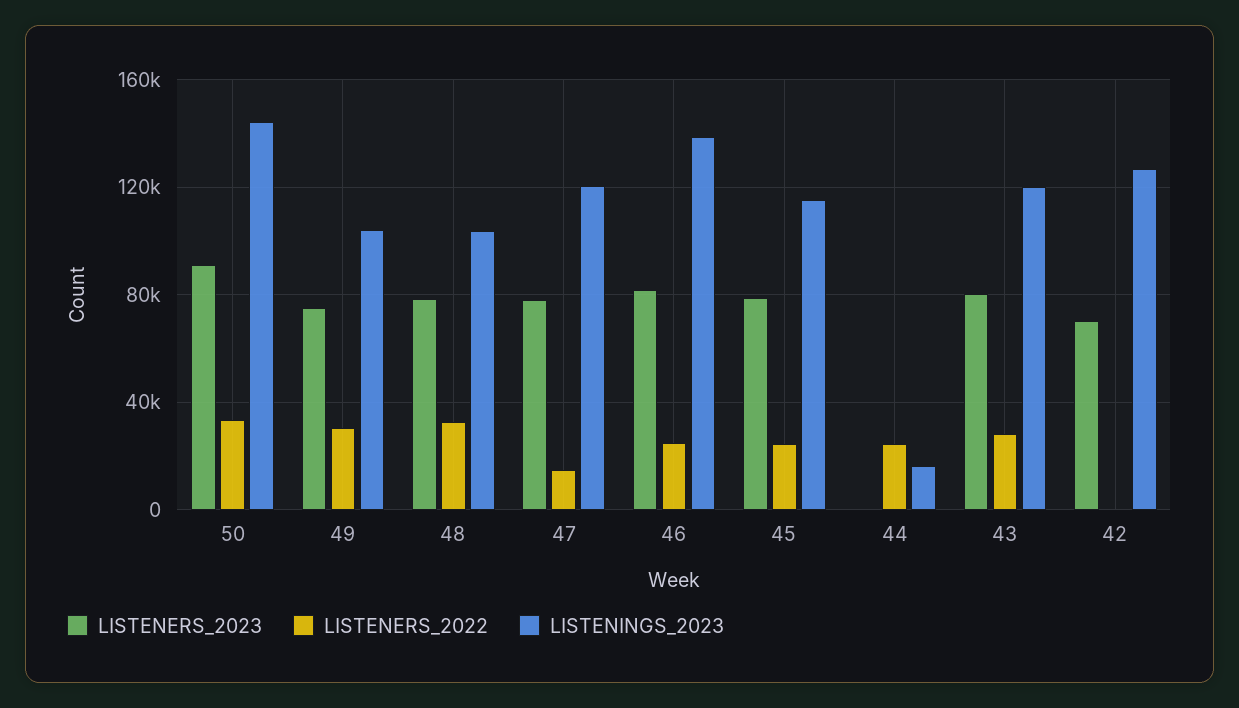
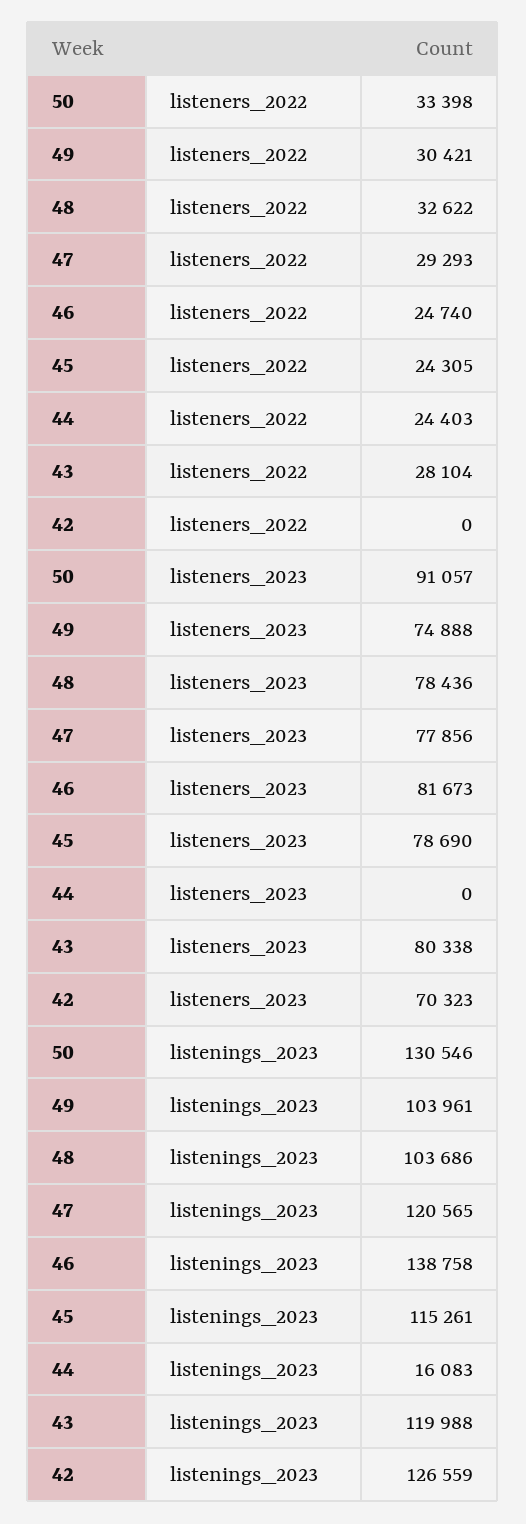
  {
    "LISTENERS_2023": {
      "50": 91057,
      "49": 74888,
      "48": 78436,
      "47": 77856,
      "46": 81673,
      "45": 78690,
      "44": 0,
      "43": 80338,
      "42": 70323
    },
    "LISTENERS_2022": {
      "50": 33398,
      "49": 30421,
      "48": 32622,
-     "47": 15000,
+     "47": 29293,
      "46": 24740,
      "45": 24305,
      "44": 24403,
      "43": 28104,
      "42": 0
    },
    "LISTENINGS_2023": {
-     "50": 145000,
+     "50": 130546,
      "49": 103961,
      "48": 103686,
      "47": 120565,
      "46": 138758,
      "45": 115261,
      "44": 16083,
      "43": 119988,
      "42": 126559
    }
  }

